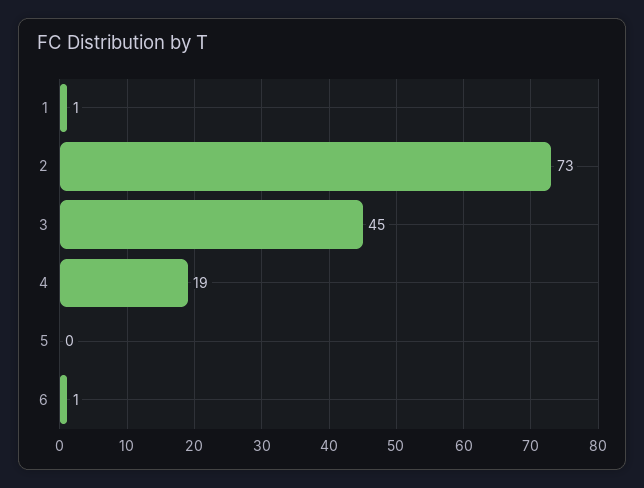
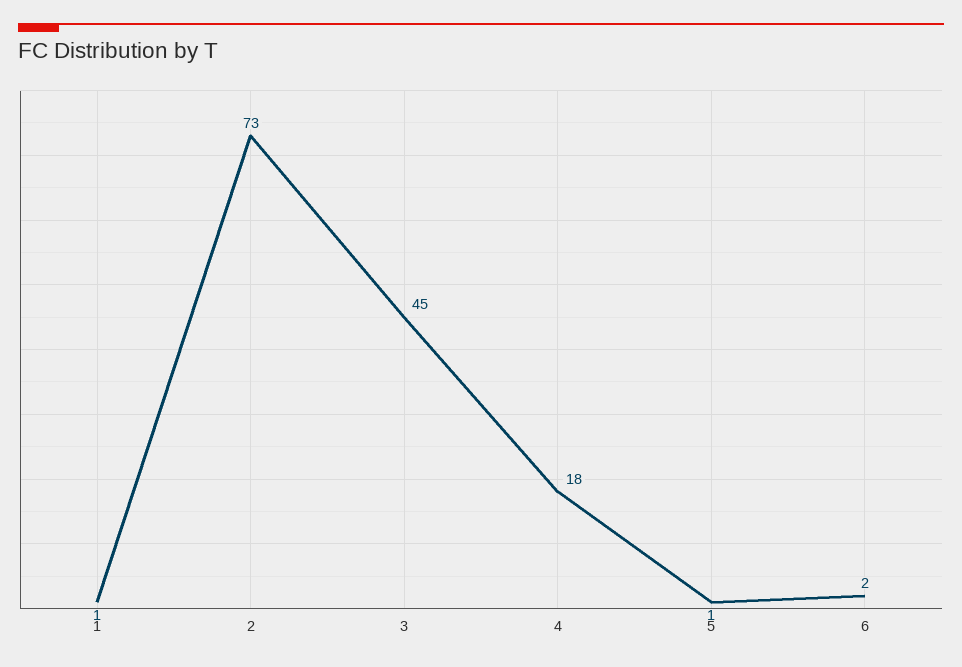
  {
    "1": 1,
    "2": 73,
    "3": 45,
-   "4": 19,
+   "4": 18,
-   "5": 0,
+   "5": 1,
-   "6": 1
+   "6": 2
  }

